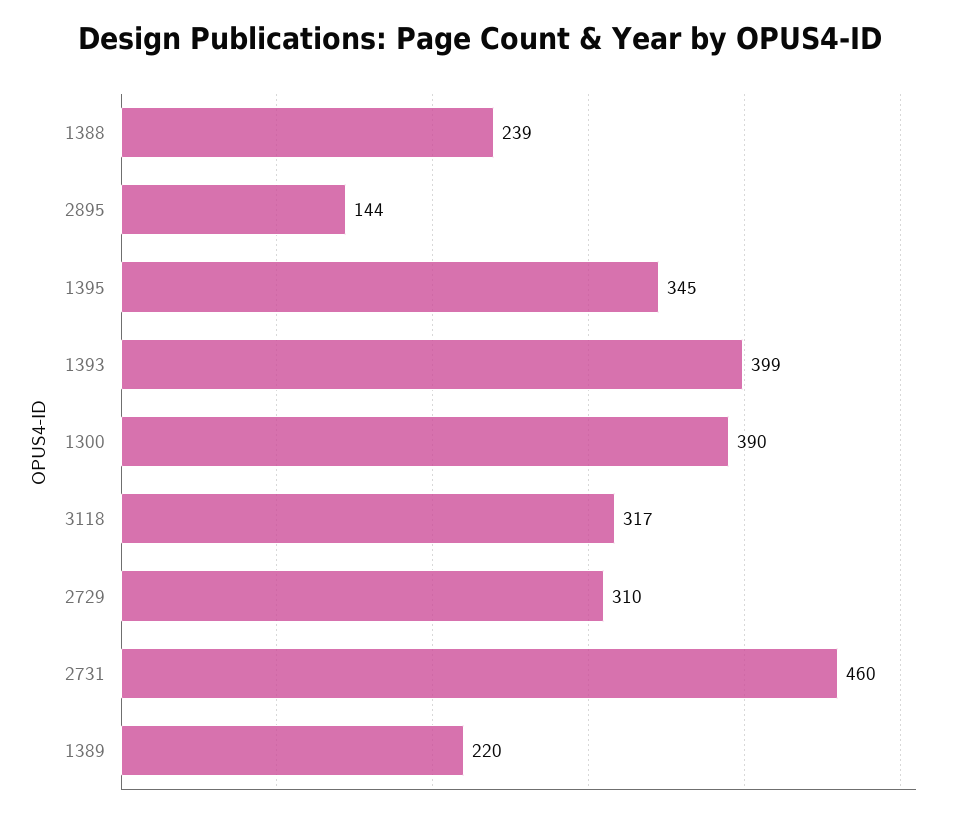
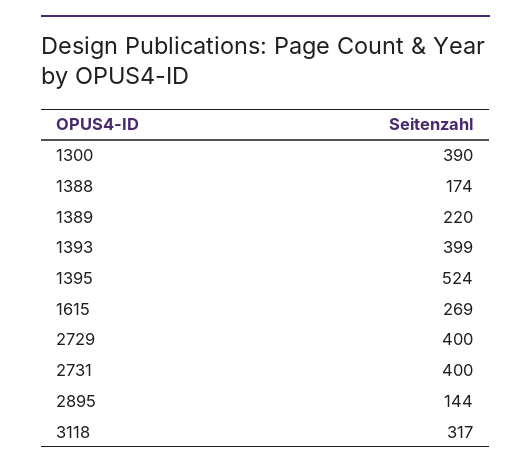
  {
-   "1388": 239,
+   "1388": 174,
    "2895": 144,
-   "1395": 345,
+   "1395": 524,
    "1393": 399,
    "1300": 390,
    "3118": 317,
-   "2729": 310,
+   "2729": 400,
-   "2731": 460,
+   "2731": 400,
-   "1389": 220
+   "1389": 220,
+   "1615": 269
  }

